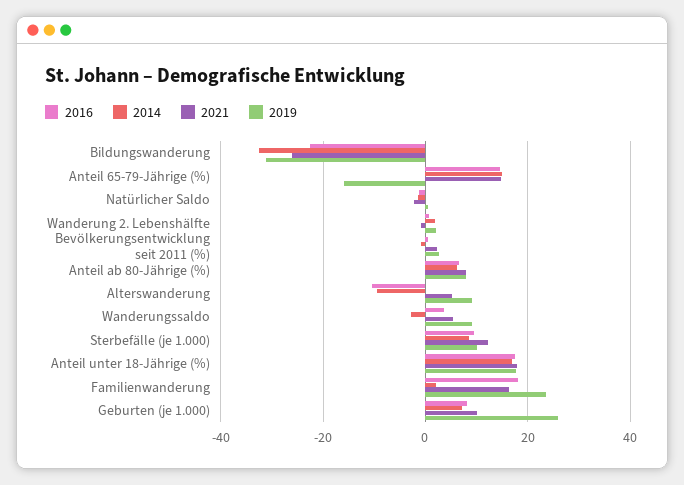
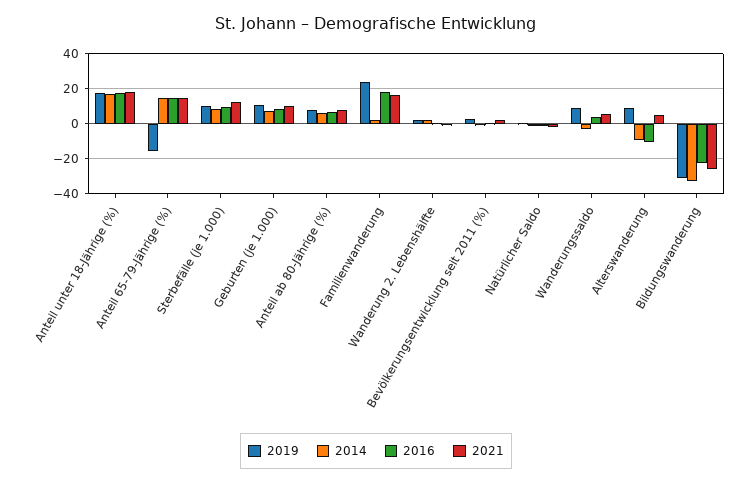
  {
    "2016": {
      "Bildungswanderung": -22,
      "Anteil 65-79-Jährige (%)": 14,
      "Natürlicher Saldo": -2,
      "Wanderung 2. Lebenshälfte": 0,
      "Bevölkerungsentwicklung seit 2011 (%)": 0,
      "Anteil ab 80-Jährige (%)": 6,
      "Alterswanderung": -10,
      "Wanderungssaldo": 4,
      "Sterbefälle (je 1.000)": 10,
      "Anteil unter 18-Jährige (%)": 18,
      "Familienwanderung": 18,
      "Geburten (je 1.000)": 8
    },
    "2014": {
      "Bildungswanderung": -32,
      "Anteil 65-79-Jährige (%)": 14,
      "Natürlicher Saldo": -2,
      "Wanderung 2. Lebenshälfte": 2,
      "Bevölkerungsentwicklung seit 2011 (%)": 0,
      "Anteil ab 80-Jährige (%)": 6,
      "Alterswanderung": -10,
      "Wanderungssaldo": -2,
      "Sterbefälle (je 1.000)": 8,
      "Anteil unter 18-Jährige (%)": 16,
      "Familienwanderung": 2,
      "Geburten (je 1.000)": 8
    },
    "2021": {
      "Bildungswanderung": -26,
      "Anteil 65-79-Jährige (%)": 14,
      "Natürlicher Saldo": -2,
      "Wanderung 2. Lebenshälfte": 0,
      "Bevölkerungsentwicklung seit 2011 (%)": 2,
      "Anteil ab 80-Jährige (%)": 8,
      "Alterswanderung": 6,
      "Wanderungssaldo": 6,
      "Sterbefälle (je 1.000)": 12,
      "Anteil unter 18-Jährige (%)": 18,
      "Familienwanderung": 16,
      "Geburten (je 1.000)": 10
    },
    "2019": {
      "Bildungswanderung": -32,
      "Anteil 65-79-Jährige (%)": -16,
      "Natürlicher Saldo": 0,
      "Wanderung 2. Lebenshälfte": 2,
      "Bevölkerungsentwicklung seit 2011 (%)": 2,
      "Anteil ab 80-Jährige (%)": 8,
      "Alterswanderung": 10,
      "Wanderungssaldo": 10,
      "Sterbefälle (je 1.000)": 10,
      "Anteil unter 18-Jährige (%)": 18,
      "Familienwanderung": 24,
-     "Geburten (je 1.000)": 26
+     "Geburten (je 1.000)": 10
    }
  }

